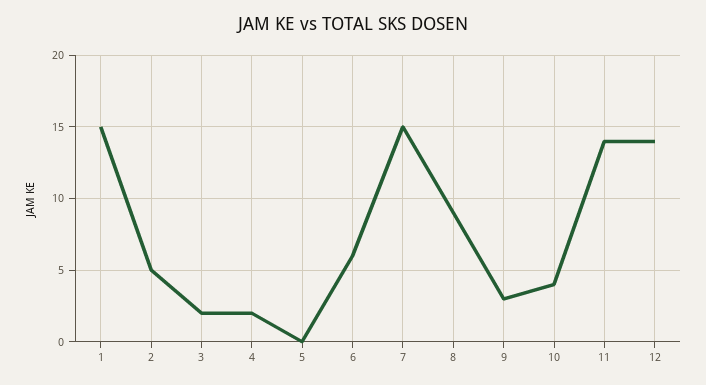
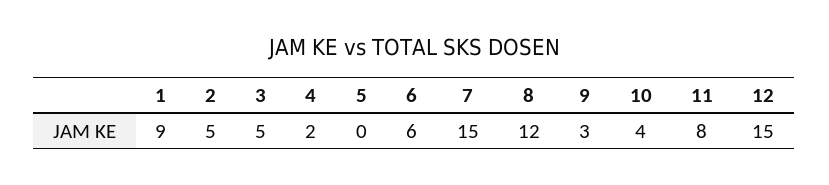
  {
-   "1": 15,
+   "1": 9,
    "2": 5,
-   "3": 2,
+   "3": 5,
    "4": 2,
    "5": 0,
    "6": 6,
    "7": 15,
-   "8": 9,
+   "8": 12,
    "9": 3,
    "10": 4,
-   "11": 14,
+   "11": 8,
-   "12": 14
+   "12": 15
  }

